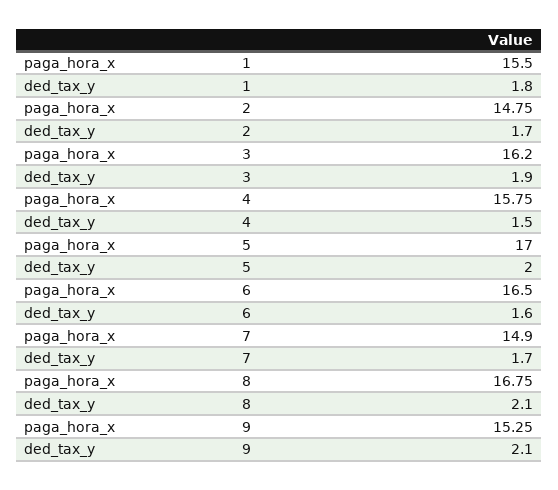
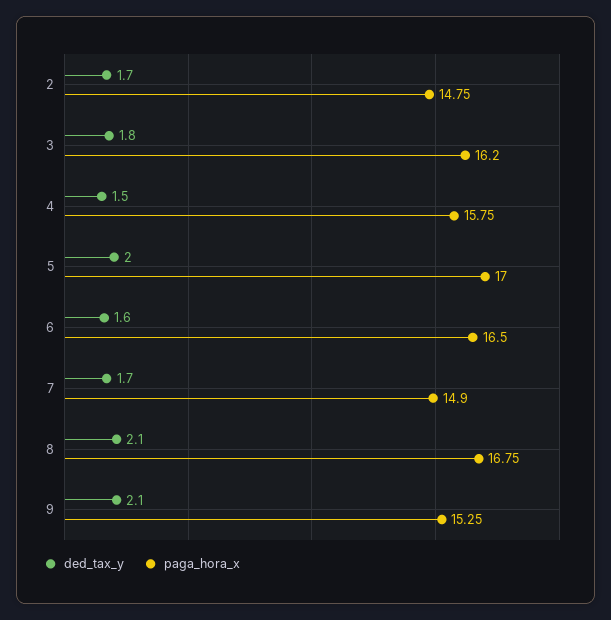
  {
    "paga_hora_x": {
-     "1": 15.5,
      "2": 14.75,
      "3": 16.2,
      "4": 15.75,
      "5": 17,
      "6": 16.5,
      "7": 14.9,
      "8": 16.75,
      "9": 15.25
    },
    "ded_tax_y": {
-     "1": 1.8,
      "2": 1.7,
-     "3": 1.9,
+     "3": 1.8,
      "4": 1.5,
      "5": 2,
      "6": 1.6,
      "7": 1.7,
      "8": 2.1,
      "9": 2.1
    }
  }

